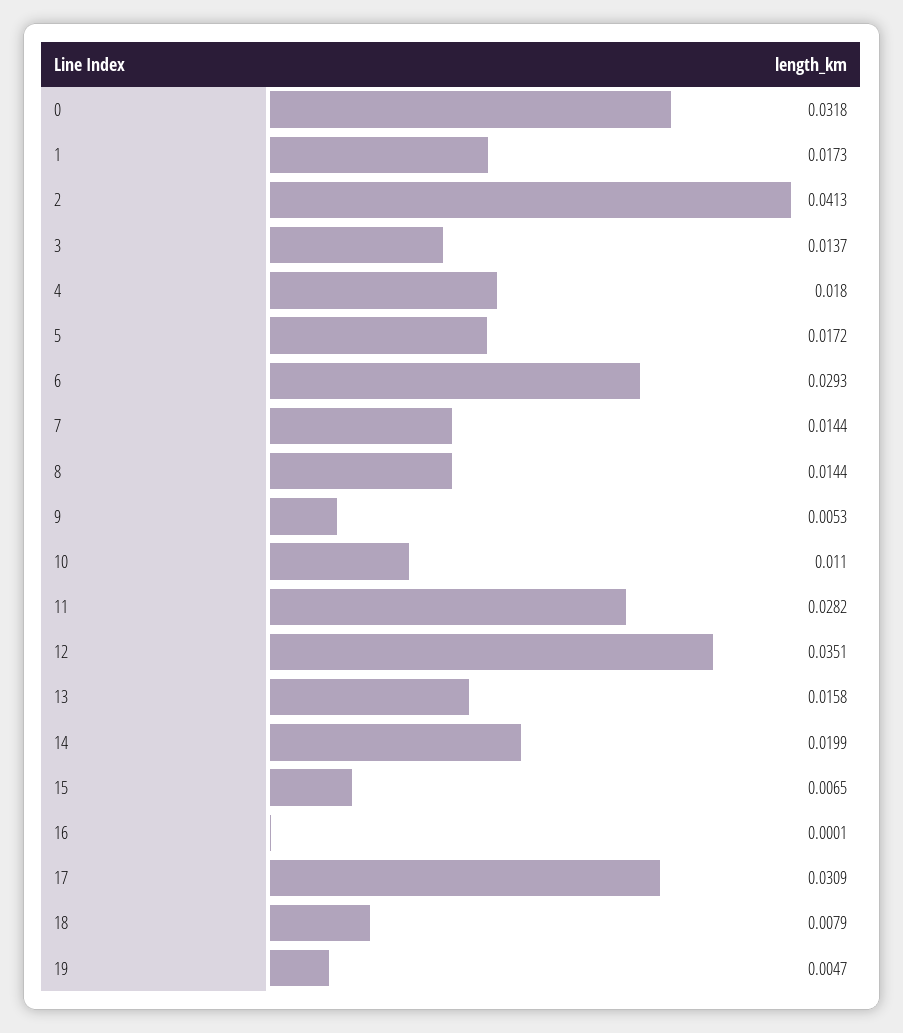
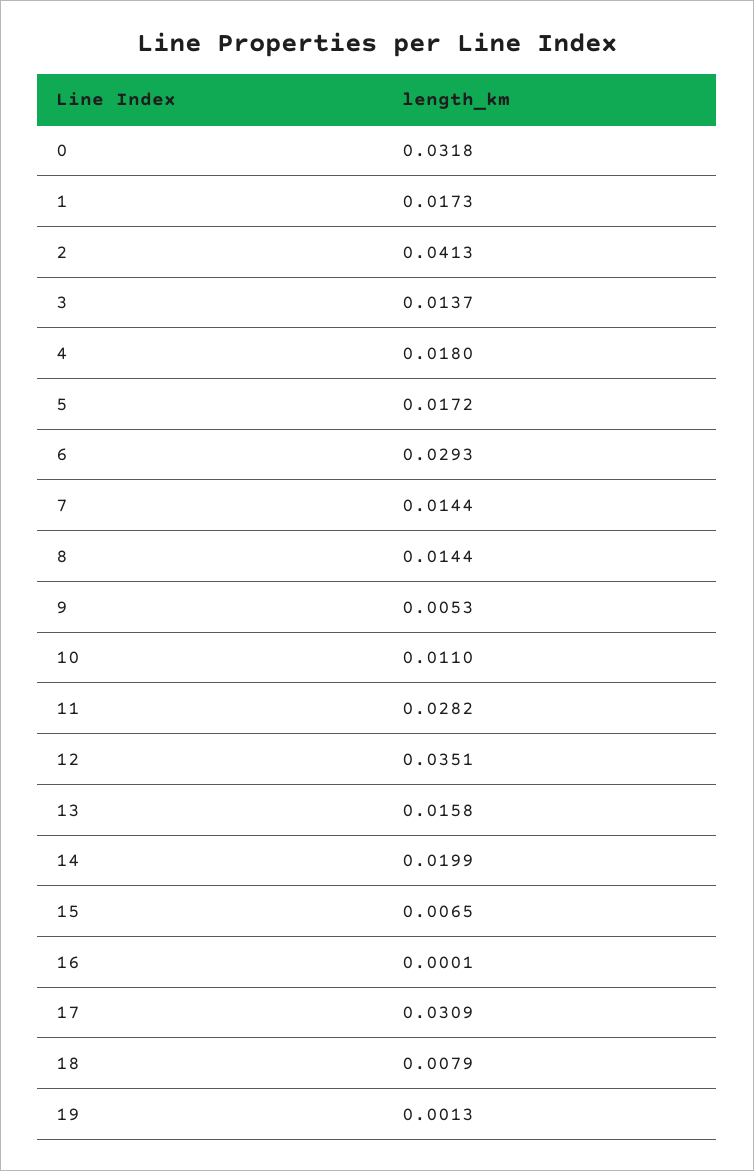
  {
    "0": 0.0318,
    "1": 0.0173,
    "2": 0.0413,
    "3": 0.0137,
    "4": 0.018,
    "5": 0.0172,
    "6": 0.0293,
    "7": 0.0144,
    "8": 0.0144,
    "9": 0.0053,
    "10": 0.011,
    "11": 0.0282,
    "12": 0.0351,
    "13": 0.0158,
    "14": 0.0199,
    "15": 0.0065,
    "16": 0.0001,
    "17": 0.0309,
    "18": 0.0079,
-   "19": 0.0047
+   "19": 0.0013
  }

